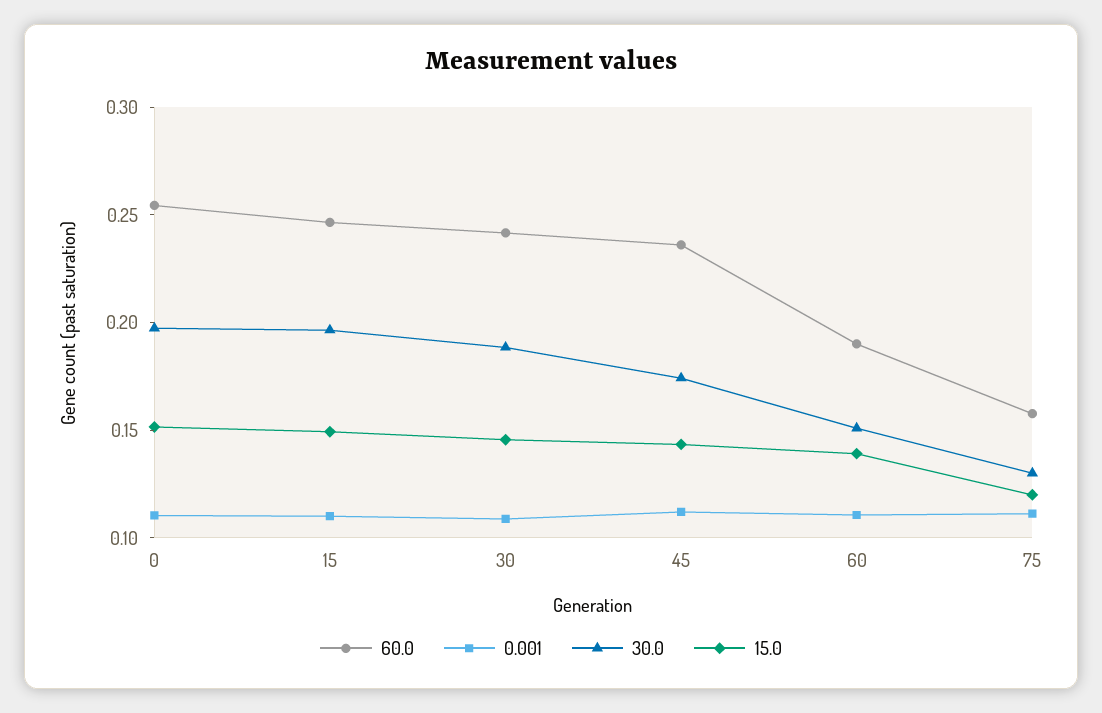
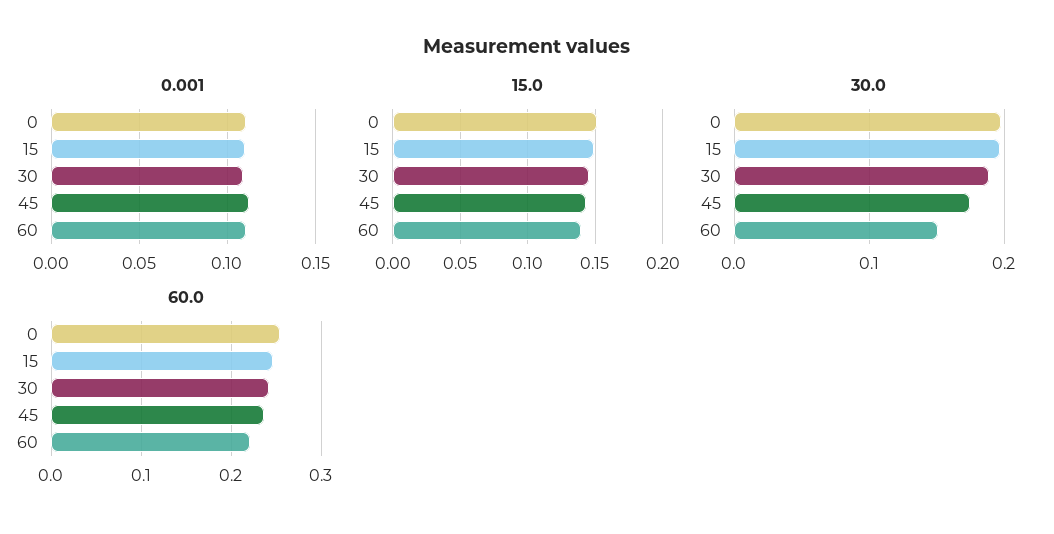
  {
    "60.0": {
      "0": 0.25,
      "15": 0.25,
      "30": 0.24,
      "45": 0.24,
-     "60": 0.19,
+     "60": 0.22
-     "75": 0.16
    },
    "0.001": {
      "0": 0.11,
      "15": 0.11,
      "30": 0.11,
      "45": 0.11,
-     "60": 0.11,
+     "60": 0.11
-     "75": 0.11
    },
    "30.0": {
      "0": 0.2,
      "15": 0.2,
      "30": 0.19,
      "45": 0.17,
-     "60": 0.15,
+     "60": 0.15
-     "75": 0.13
    },
    "15.0": {
      "0": 0.15,
      "15": 0.15,
      "30": 0.145,
      "45": 0.145,
-     "60": 0.14,
+     "60": 0.14
-     "75": 0.12
    }
  }

